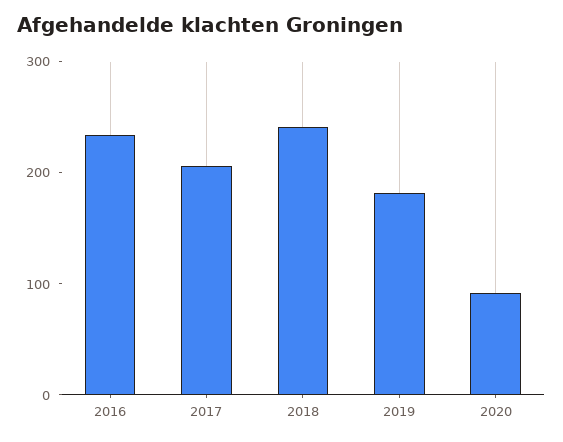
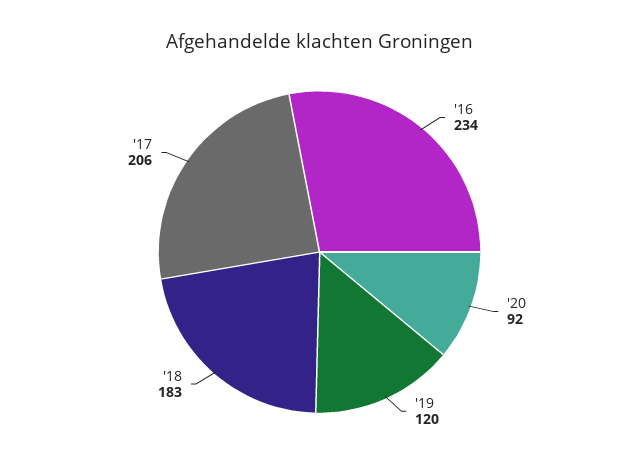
  {
    "2016": 234,
    "2017": 206,
-   "2018": 240,
+   "2018": 183,
-   "2019": 180,
+   "2019": 120,
    "2020": 92
  }

